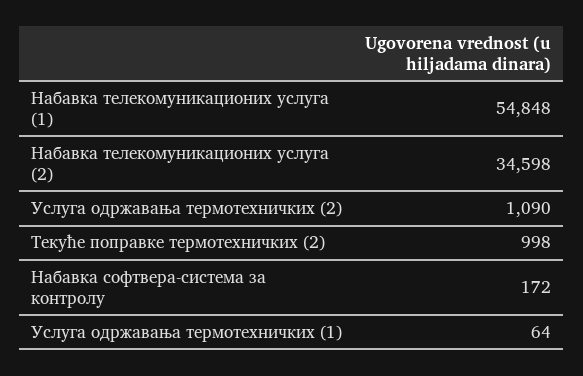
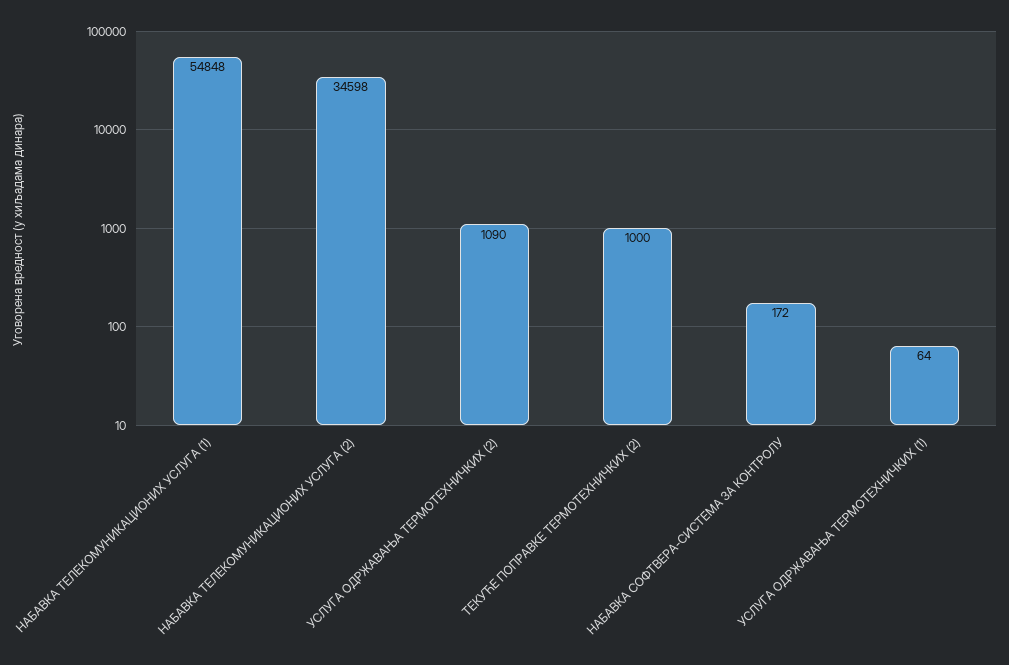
  {
    "Набавка телекомуникационих услуга (1)": 54848,
    "Набавка телекомуникационих услуга (2)": 34598,
    "Услуга одржавања термотехничких (2)": 1090,
-   "Текуће поправке термотехничких (2)": 998,
+   "Текуће поправке термотехничких (2)": 1000,
    "Набавка софтвера-система за контролу": 172,
    "Услуга одржавања термотехничких (1)": 64
  }

